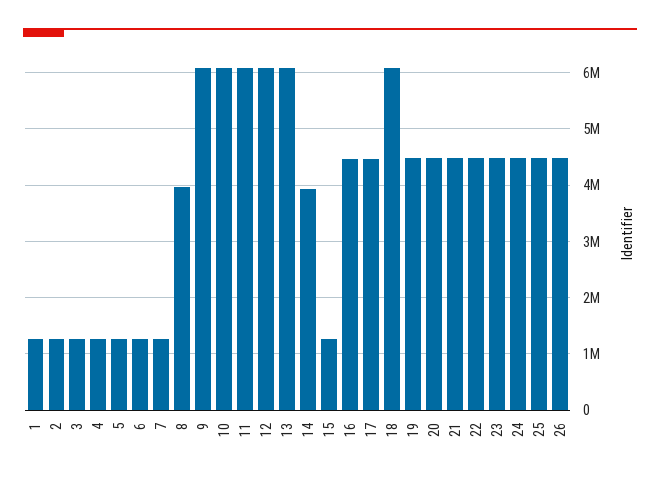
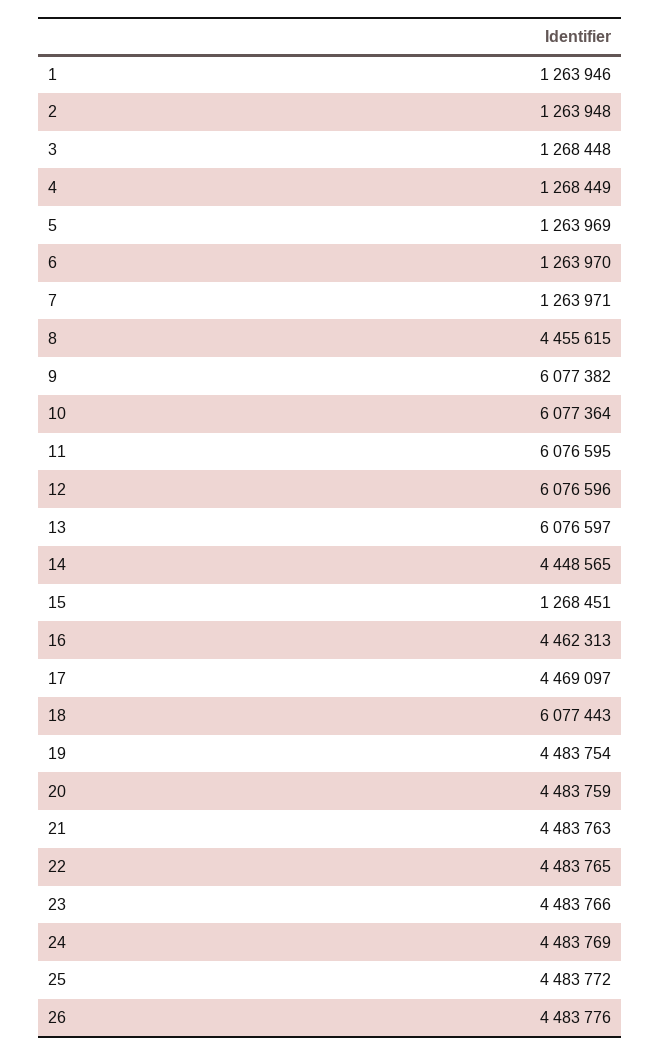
  {
    "1": 1263946,
    "2": 1263948,
    "3": 1268448,
    "4": 1268449,
    "5": 1263969,
    "6": 1263970,
    "7": 1263971,
-   "8": 4000000,
+   "8": 4455615,
    "9": 6077382,
    "10": 6077364,
    "11": 6076595,
    "12": 6076596,
    "13": 6076597,
-   "14": 4000000,
+   "14": 4448565,
    "15": 1268451,
    "16": 4462313,
    "17": 4469097,
    "18": 6077443,
    "19": 4483754,
    "20": 4483759,
    "21": 4483763,
    "22": 4483765,
    "23": 4483766,
    "24": 4483769,
    "25": 4483772,
    "26": 4483776
  }

